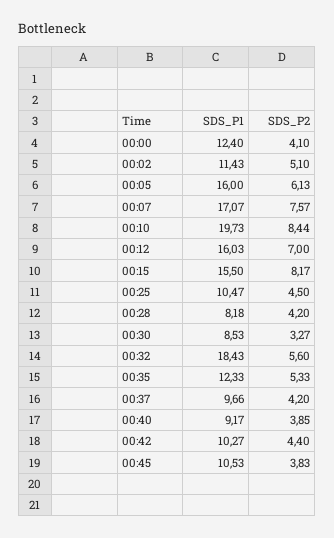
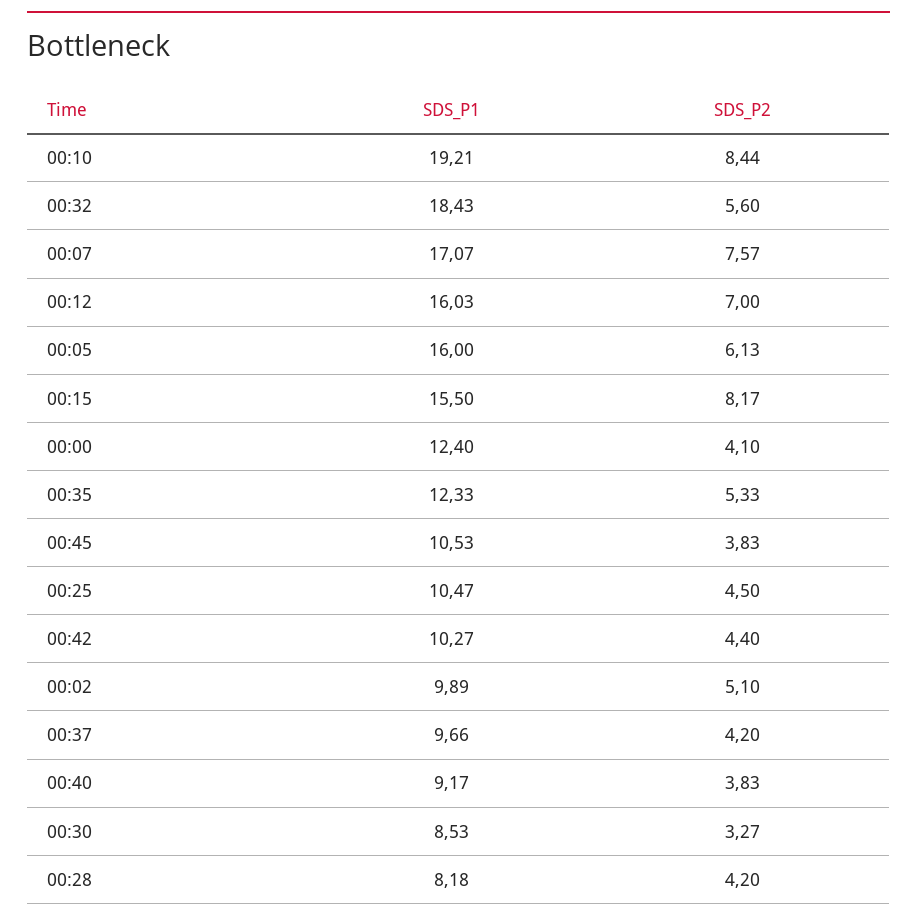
  {
    "SDS_P1": {
      "00:00": 12.4,
-     "00:02": 11.43,
+     "00:02": 9.89,
      "00:05": 16,
      "00:07": 17.07,
-     "00:10": 19.73,
+     "00:10": 19.21,
      "00:12": 16.03,
      "00:15": 15.5,
      "00:25": 10.47,
      "00:28": 8.18,
      "00:30": 8.53,
      "00:32": 18.43,
      "00:35": 12.33,
      "00:37": 9.66,
      "00:40": 9.17,
      "00:42": 10.27,
      "00:45": 10.53
    },
    "SDS_P2": {
      "00:00": 4.1,
      "00:02": 5.1,
      "00:05": 6.13,
      "00:07": 7.57,
      "00:10": 8.44,
      "00:12": 7,
      "00:15": 8.17,
      "00:25": 4.5,
      "00:28": 4.2,
      "00:30": 3.27,
      "00:32": 5.6,
      "00:35": 5.33,
      "00:37": 4.2,
-     "00:40": 3.85,
+     "00:40": 3.83,
      "00:42": 4.4,
      "00:45": 3.83
    }
  }

